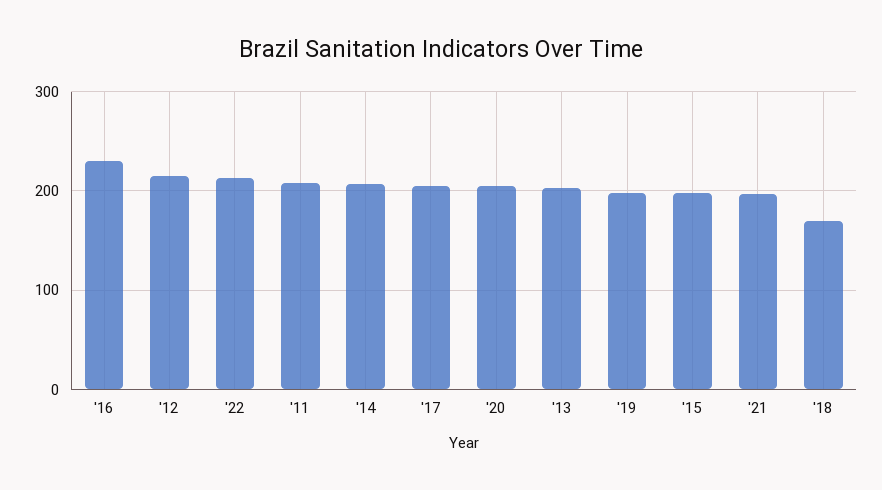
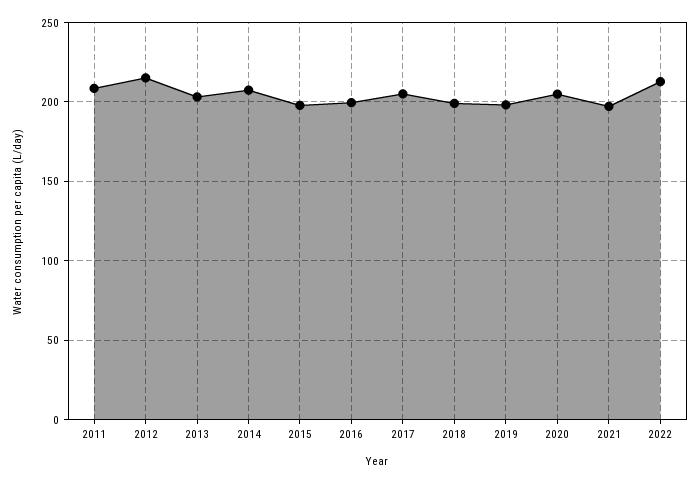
  {
-   "'16": 230,
+   "'16": 200,
    "'12": 215,
    "'22": 215,
    "'11": 210,
    "'14": 205,
    "'17": 205,
    "'20": 205,
    "'13": 205,
    "'19": 200,
    "'15": 200,
    "'21": 195,
-   "'18": 170
+   "'18": 200
  }

